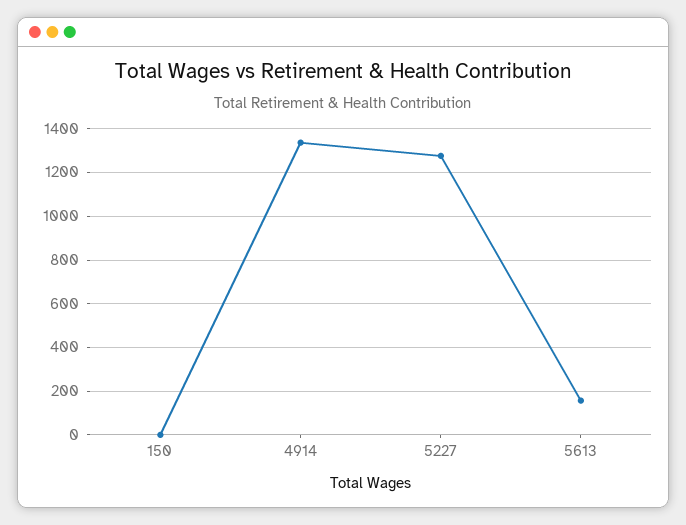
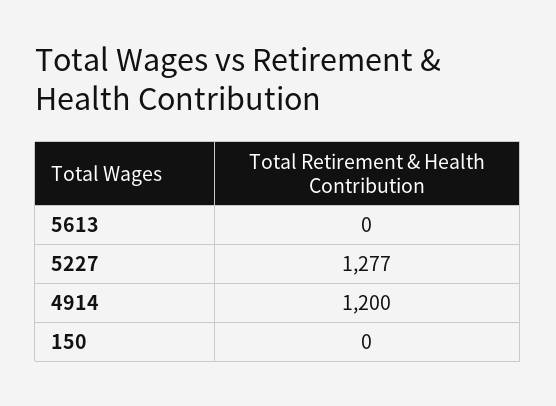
  {
    "150": 0,
-   "4914": 1350,
+   "4914": 1200,
    "5227": 1277,
-   "5613": 150
+   "5613": 0
  }

